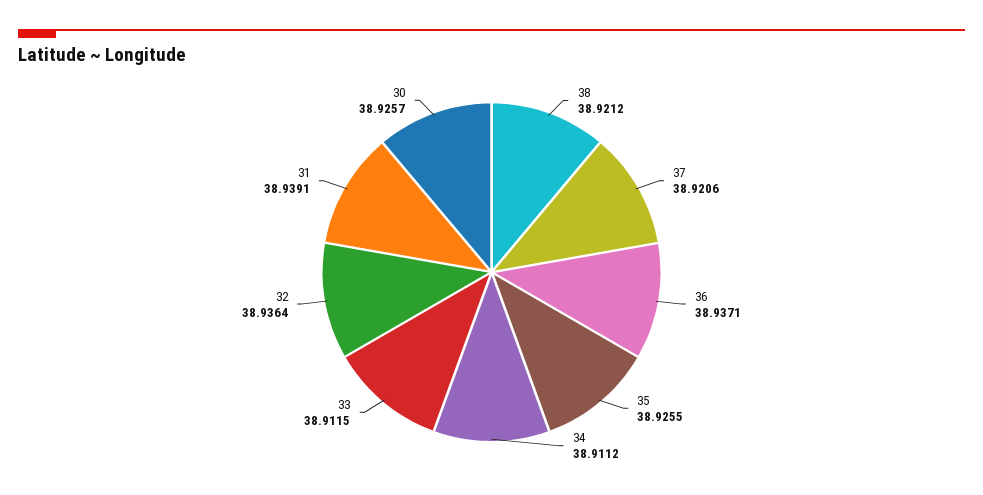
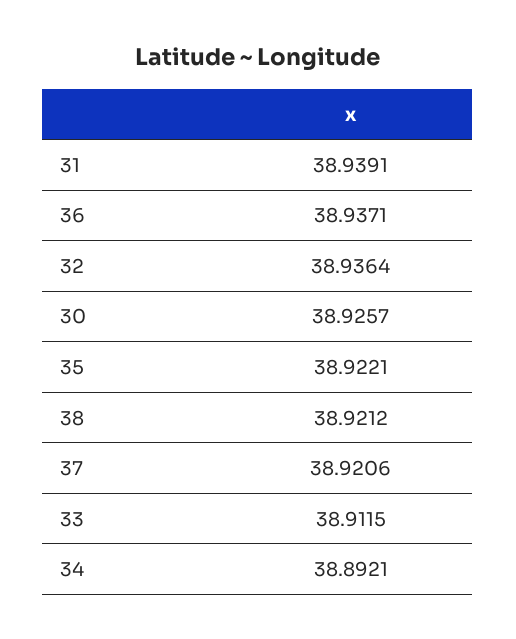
  {
    "38": 38.9212,
    "37": 38.9206,
    "36": 38.9371,
-   "35": 38.9255,
+   "35": 38.9221,
-   "34": 38.9112,
+   "34": 38.8921,
    "33": 38.9115,
    "32": 38.9364,
    "31": 38.9391,
    "30": 38.9257
  }

